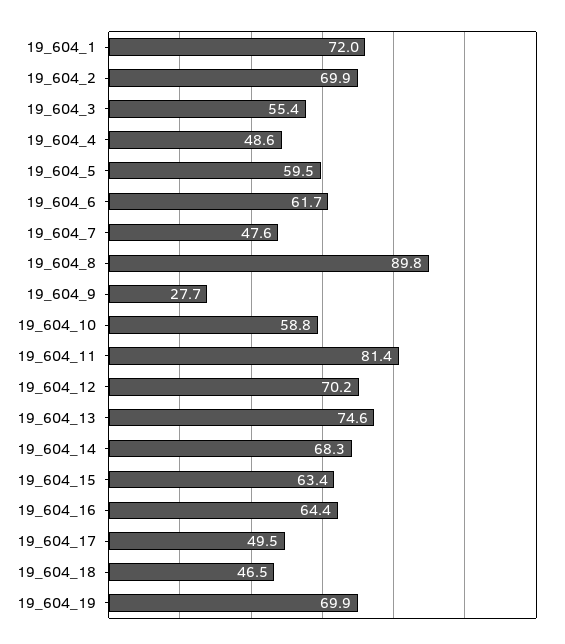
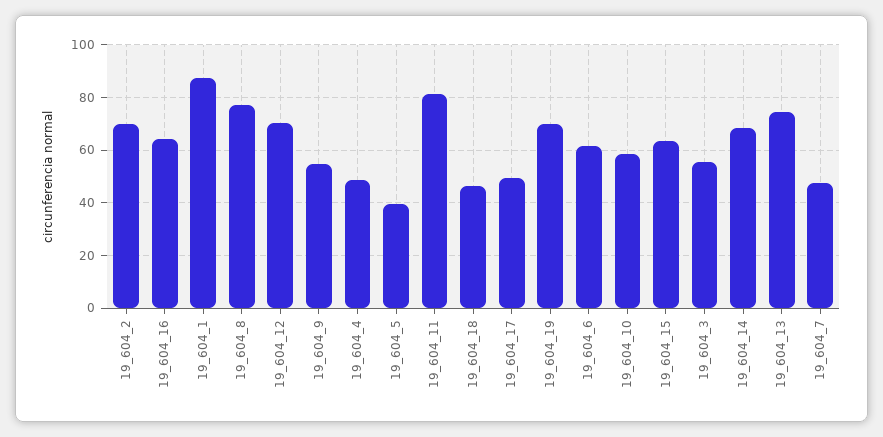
  {
-   "19_604_1": 72,
+   "19_604_1": 87.5,
    "19_604_2": 69.9,
    "19_604_3": 55.4,
    "19_604_4": 48.6,
-   "19_604_5": 59.5,
+   "19_604_5": 40,
    "19_604_6": 61.7,
    "19_604_7": 47.6,
-   "19_604_8": 89.8,
+   "19_604_8": 77.5,
-   "19_604_9": 27.7,
+   "19_604_9": 55,
    "19_604_10": 58.8,
    "19_604_11": 81.4,
    "19_604_12": 70.2,
    "19_604_13": 74.6,
    "19_604_14": 68.3,
    "19_604_15": 63.4,
    "19_604_16": 64.4,
    "19_604_17": 49.5,
    "19_604_18": 46.5,
    "19_604_19": 69.9
  }

